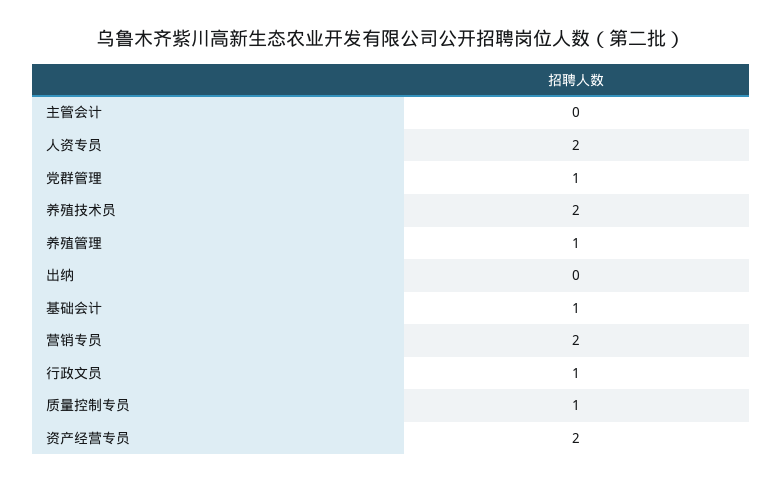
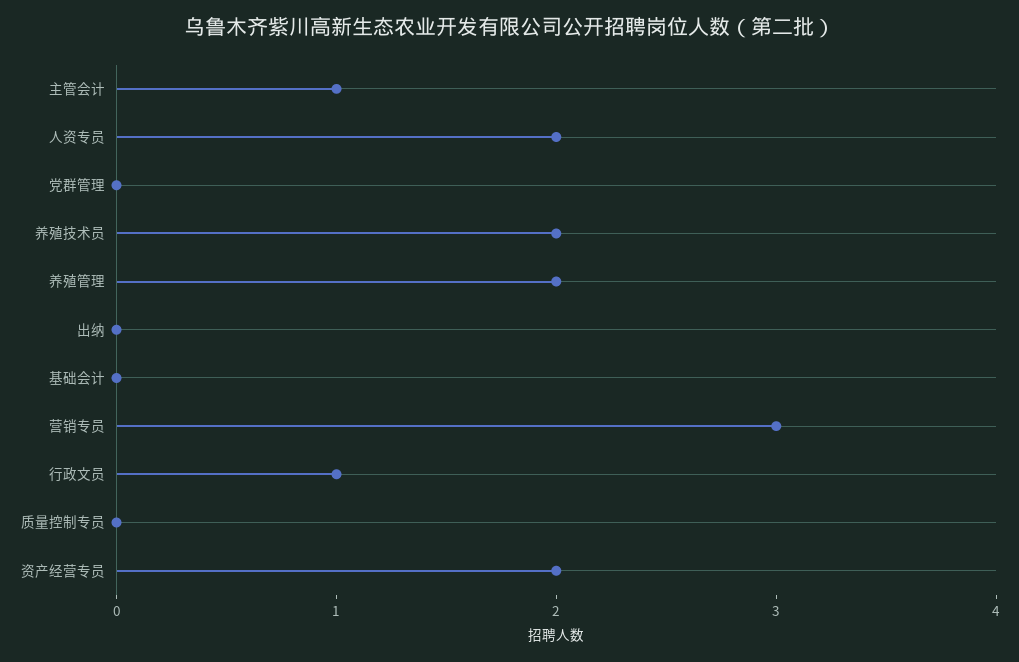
  {
-   "主管会计": 0,
+   "主管会计": 1,
    "人资专员": 2,
-   "党群管理": 1,
+   "党群管理": 0,
    "养殖技术员": 2,
-   "养殖管理": 1,
+   "养殖管理": 2,
    "出纳": 0,
-   "基础会计": 1,
+   "基础会计": 0,
-   "营销专员": 2,
+   "营销专员": 3,
    "行政文员": 1,
-   "质量控制专员": 1,
+   "质量控制专员": 0,
    "资产经营专员": 2
  }

